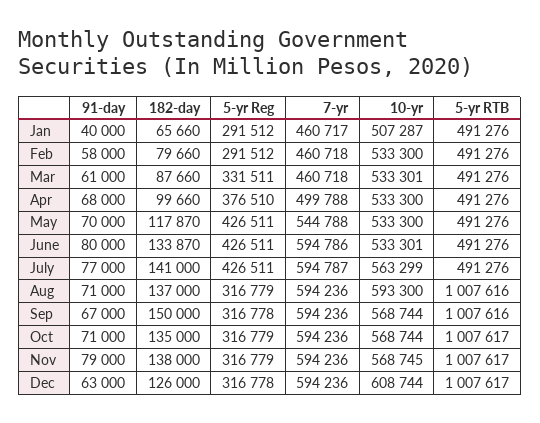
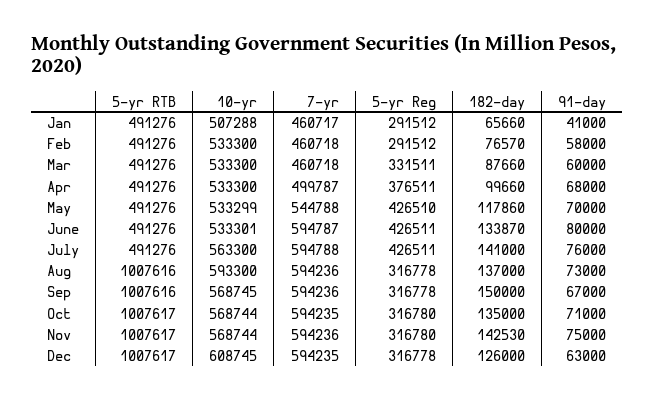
  {
    "91-day": {
-     "Jan": 40000,
+     "Jan": 41000,
      "Feb": 58000,
-     "Mar": 61000,
+     "Mar": 60000,
      "Apr": 68000,
      "May": 70000,
      "June": 80000,
-     "July": 77000,
+     "July": 76000,
-     "Aug": 71000,
+     "Aug": 73000,
      "Sep": 67000,
      "Oct": 71000,
-     "Nov": 79000,
+     "Nov": 75000,
      "Dec": 63000
    },
    "182-day": {
      "Jan": 65660,
-     "Feb": 79660,
+     "Feb": 76570,
      "Mar": 87660,
      "Apr": 99660,
-     "May": 117870,
+     "May": 117860,
      "June": 133870,
      "July": 141000,
      "Aug": 137000,
      "Sep": 150000,
      "Oct": 135000,
-     "Nov": 138000,
+     "Nov": 142530,
      "Dec": 126000
    },
    "5-yr Reg": {
      "Jan": 291512,
      "Feb": 291512,
      "Mar": 331511,
-     "Apr": 376510,
+     "Apr": 376511,
-     "May": 426511,
+     "May": 426510,
      "June": 426511,
      "July": 426511,
-     "Aug": 316779,
+     "Aug": 316778,
      "Sep": 316778,
-     "Oct": 316779,
+     "Oct": 316780,
-     "Nov": 316779,
+     "Nov": 316780,
      "Dec": 316778
    },
    "7-yr": {
      "Jan": 460717,
      "Feb": 460718,
      "Mar": 460718,
-     "Apr": 499788,
+     "Apr": 499787,
      "May": 544788,
-     "June": 594786,
+     "June": 594787,
-     "July": 594787,
+     "July": 594788,
      "Aug": 594236,
      "Sep": 594236,
-     "Oct": 594236,
+     "Oct": 594235,
      "Nov": 594236,
-     "Dec": 594236
+     "Dec": 594235
    },
    "10-yr": {
-     "Jan": 507287,
+     "Jan": 507288,
      "Feb": 533300,
-     "Mar": 533301,
+     "Mar": 533300,
      "Apr": 533300,
-     "May": 533300,
+     "May": 533299,
      "June": 533301,
-     "July": 563299,
+     "July": 563300,
      "Aug": 593300,
-     "Sep": 568744,
+     "Sep": 568745,
      "Oct": 568744,
-     "Nov": 568745,
+     "Nov": 568744,
-     "Dec": 608744
+     "Dec": 608745
    },
    "5-yr RTB": {
      "Jan": 491276,
      "Feb": 491276,
      "Mar": 491276,
      "Apr": 491276,
      "May": 491276,
      "June": 491276,
      "July": 491276,
      "Aug": 1007616,
      "Sep": 1007616,
      "Oct": 1007617,
      "Nov": 1007617,
      "Dec": 1007617
    }
  }

